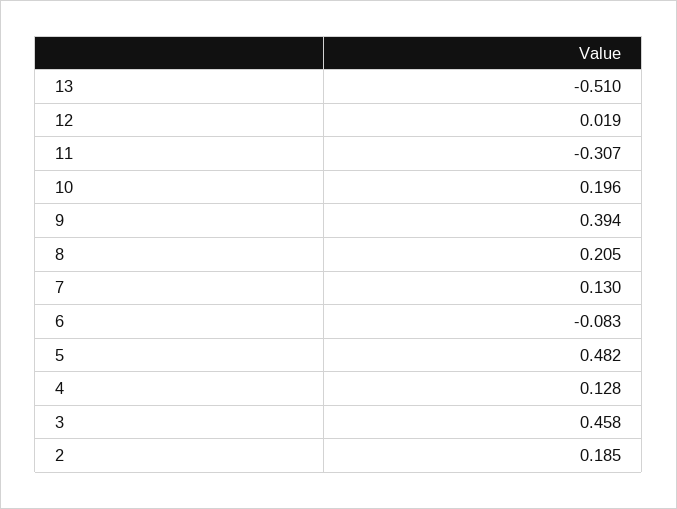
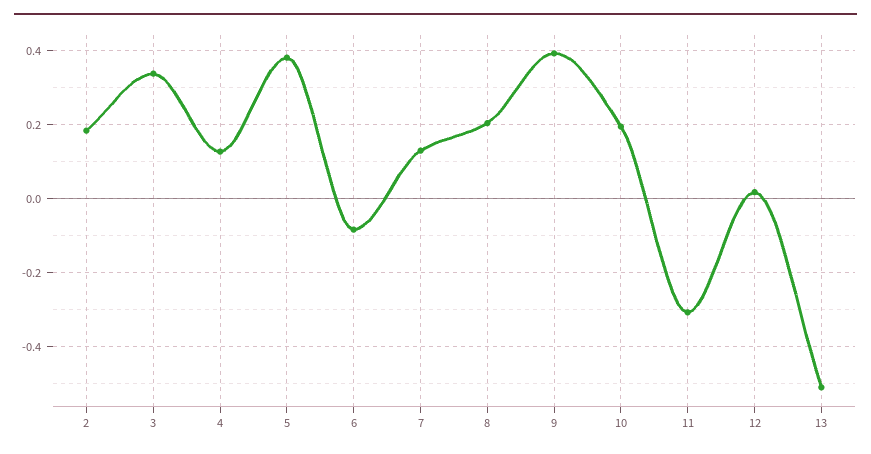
  {
    "13": -0.51,
    "12": 0.019,
    "11": -0.307,
    "10": 0.196,
    "9": 0.394,
    "8": 0.205,
    "7": 0.13,
    "6": -0.083,
-   "5": 0.482,
+   "5": 0.38,
    "4": 0.128,
-   "3": 0.458,
+   "3": 0.34,
    "2": 0.185
  }

